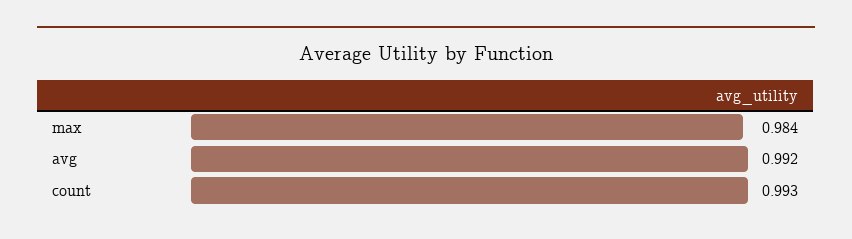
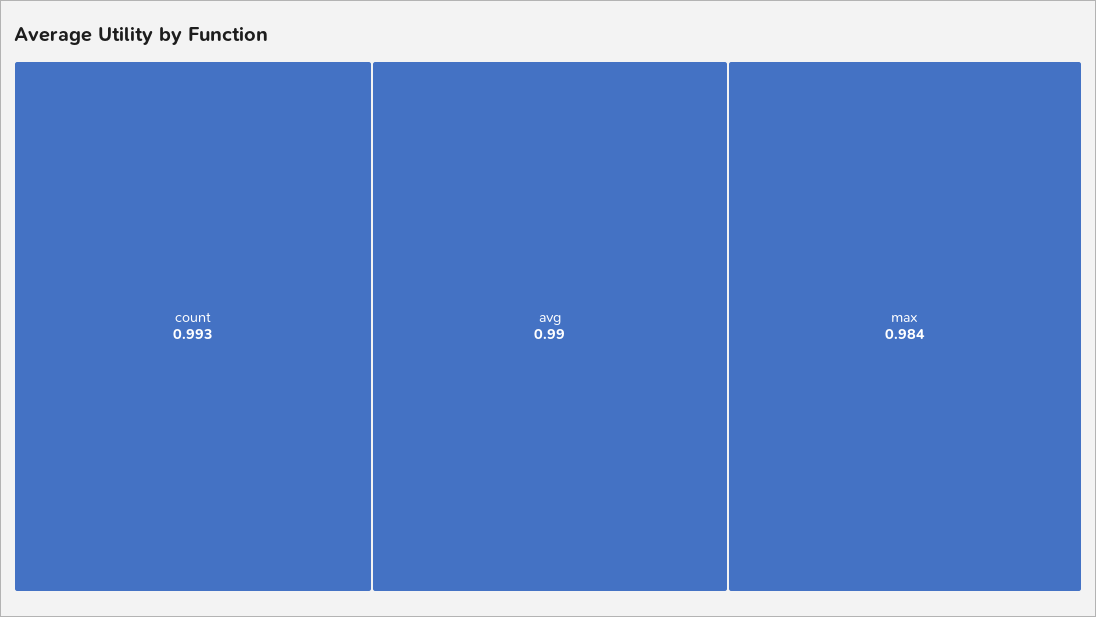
  {
    "max": 0.984,
-   "avg": 0.992,
+   "avg": 0.99,
    "count": 0.993
  }

